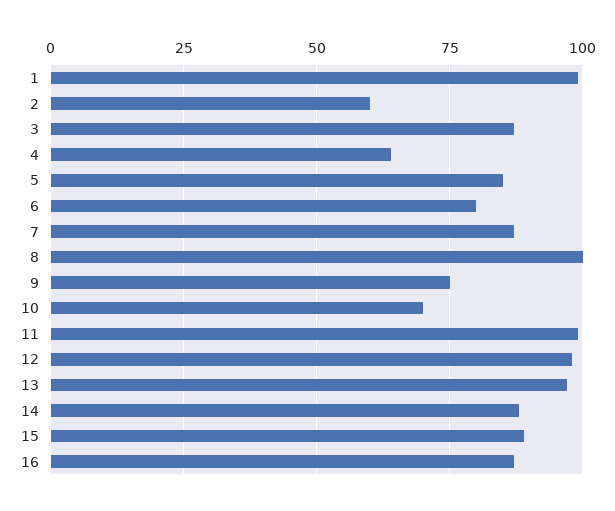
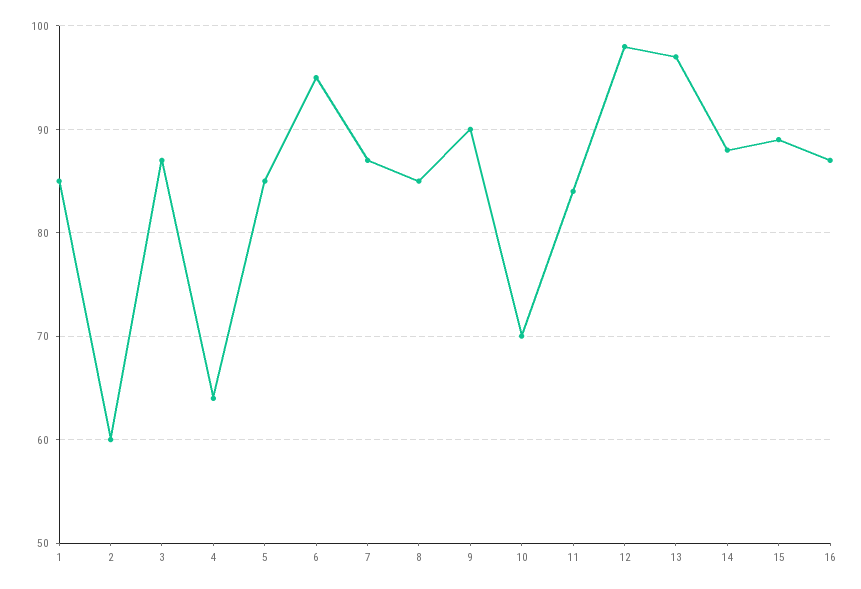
  {
-   "1": 100,
+   "1": 85,
    "2": 60,
    "3": 87,
    "4": 64,
    "5": 85,
-   "6": 80,
+   "6": 95,
    "7": 87,
-   "8": 100,
+   "8": 85,
-   "9": 75,
+   "9": 90,
    "10": 70,
-   "11": 100,
+   "11": 84,
    "12": 98,
    "13": 97,
    "14": 88,
    "15": 89,
    "16": 87
  }

